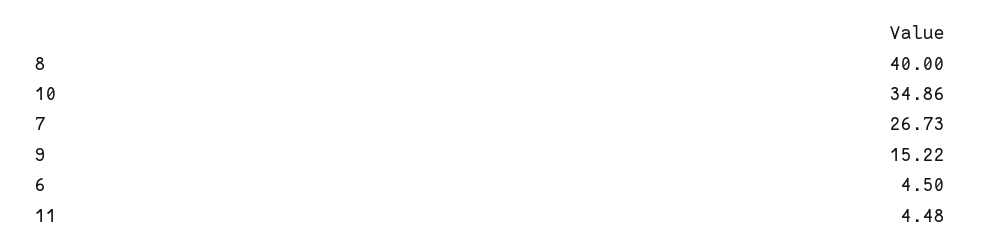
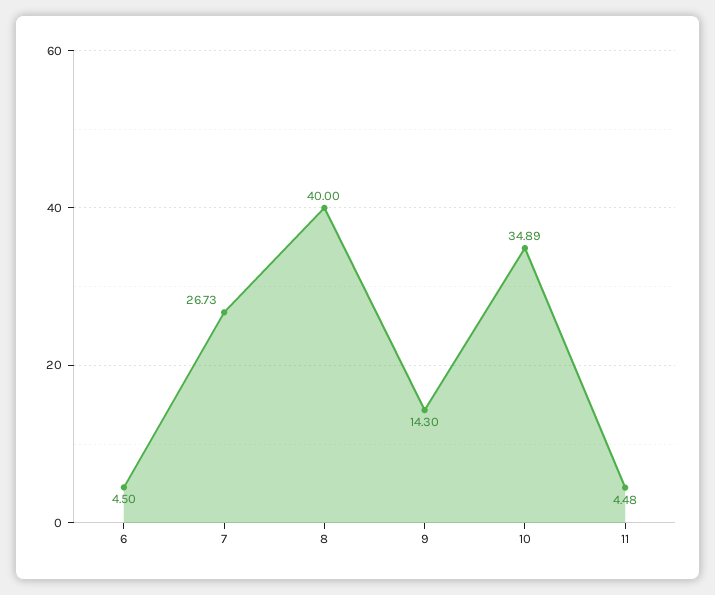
  {
    "8": 40,
-   "10": 34.86,
+   "10": 34.89,
    "7": 26.73,
-   "9": 15.22,
+   "9": 14.3,
    "6": 4.5,
    "11": 4.48
  }

